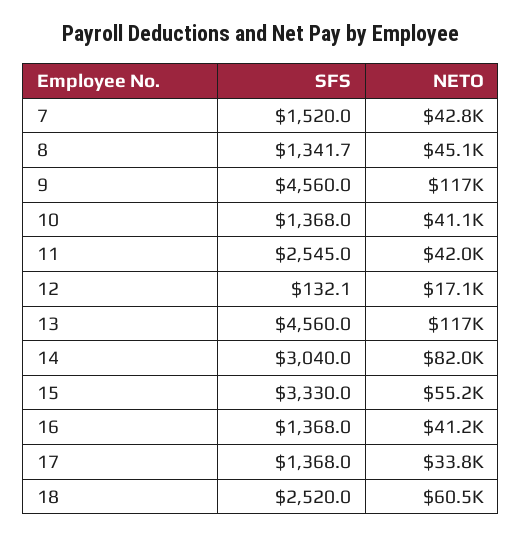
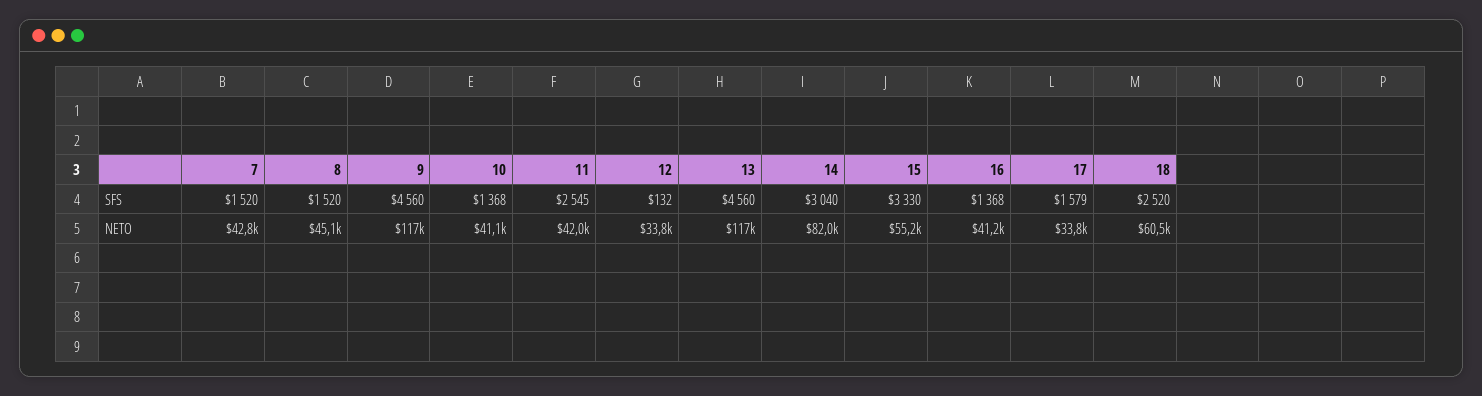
  {
    "SFS": {
      "7": 1520,
-     "8": 1341.7,
+     "8": 1520,
      "9": 4560,
      "10": 1368,
      "11": 2545,
      "12": 132.1,
      "13": 4560,
      "14": 3040,
      "15": 3330,
      "16": 1368,
-     "17": 1368,
+     "17": 1579,
      "18": 2520
    },
    "NETO": {
      "7": 42800,
      "8": 45100,
      "9": 117000,
      "10": 41100,
      "11": 42000,
-     "12": 17100,
+     "12": 33800,
      "13": 117000,
      "14": 82000,
      "15": 55200,
      "16": 41200,
      "17": 33800,
      "18": 60500
    }
  }

